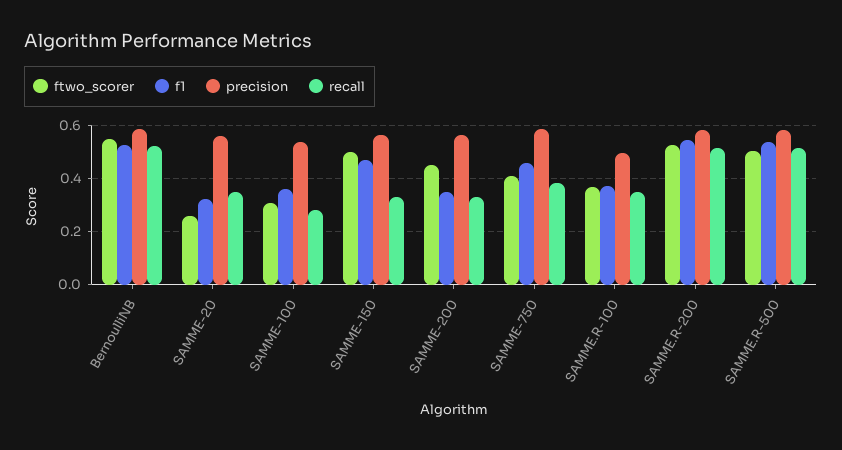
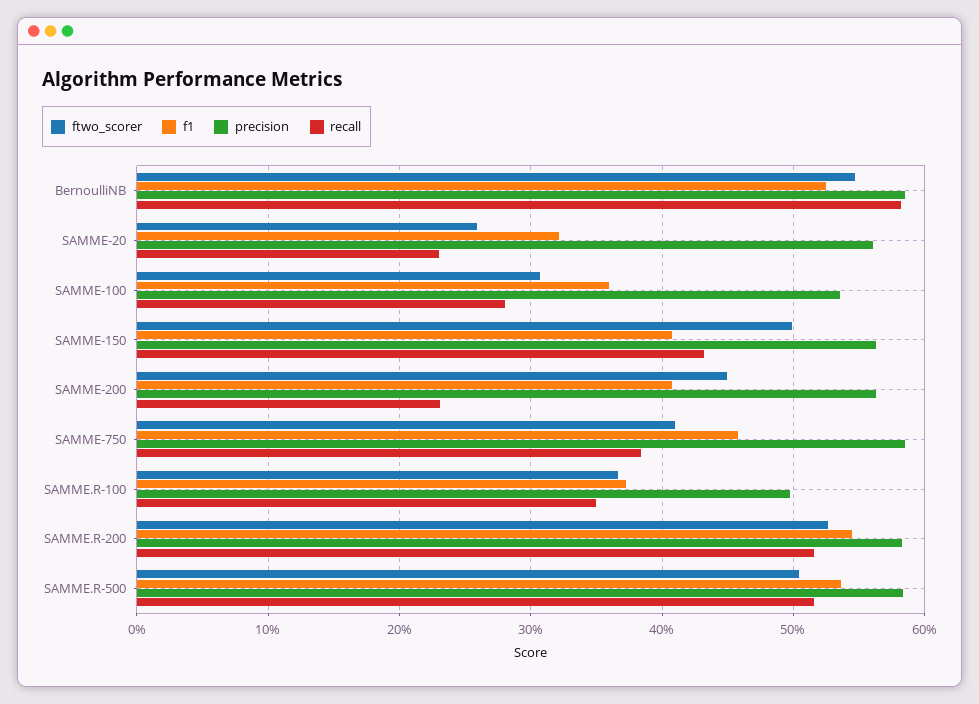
  {
    "ftwo_scorer": {
      "BernoulliNB": 0.55,
      "SAMME-20": 0.26,
      "SAMME-100": 0.31,
      "SAMME-150": 0.5,
      "SAMME-200": 0.45,
      "SAMME-750": 0.41,
      "SAMME.R-100": 0.37,
      "SAMME.R-200": 0.53,
      "SAMME.R-500": 0.5
    },
    "f1": {
      "BernoulliNB": 0.52,
      "SAMME-20": 0.32,
      "SAMME-100": 0.36,
-     "SAMME-150": 0.475,
+     "SAMME-150": 0.41,
-     "SAMME-200": 0.35,
+     "SAMME-200": 0.41,
      "SAMME-750": 0.46,
      "SAMME.R-100": 0.37,
      "SAMME.R-200": 0.54,
      "SAMME.R-500": 0.54
    },
    "precision": {
      "BernoulliNB": 0.59,
      "SAMME-20": 0.56,
      "SAMME-100": 0.54,
      "SAMME-150": 0.56,
      "SAMME-200": 0.56,
      "SAMME-750": 0.59,
      "SAMME.R-100": 0.5,
      "SAMME.R-200": 0.58,
      "SAMME.R-500": 0.58
    },
    "recall": {
-     "BernoulliNB": 0.525,
+     "BernoulliNB": 0.58,
-     "SAMME-20": 0.35,
+     "SAMME-20": 0.23,
      "SAMME-100": 0.28,
-     "SAMME-150": 0.325,
+     "SAMME-150": 0.43,
-     "SAMME-200": 0.325,
+     "SAMME-200": 0.23,
      "SAMME-750": 0.38,
      "SAMME.R-100": 0.35,
      "SAMME.R-200": 0.52,
      "SAMME.R-500": 0.52
    }
  }

